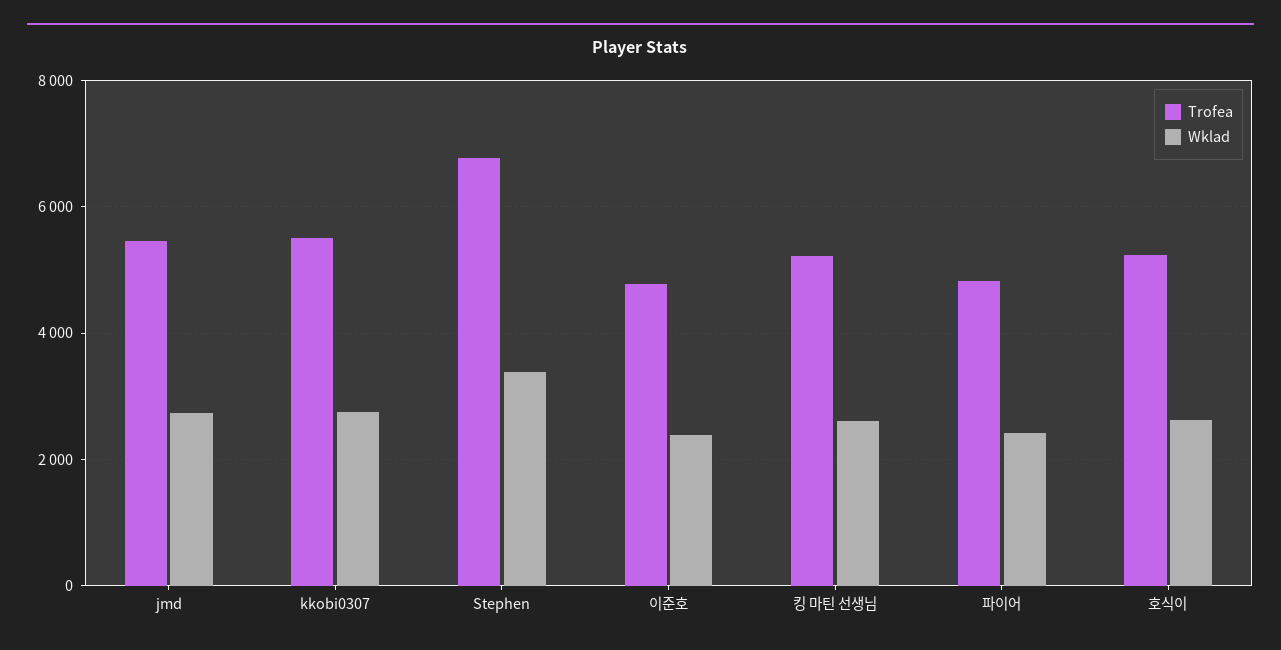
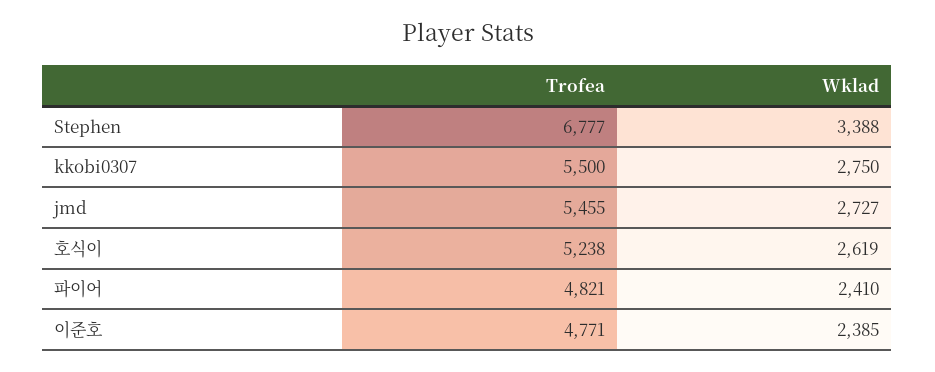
  {
    "Trofea": {
      "jmd": 5455,
      "kkobi0307": 5500,
      "Stephen": 6777,
      "이준호": 4771,
-     "킹 마틴 선생님": 5200,
      "파이어": 4821,
      "호식이": 5238
    },
    "Wklad": {
      "jmd": 2727,
      "kkobi0307": 2750,
      "Stephen": 3388,
      "이준호": 2385,
-     "킹 마틴 선생님": 2600,
      "파이어": 2410,
      "호식이": 2619
    }
  }

